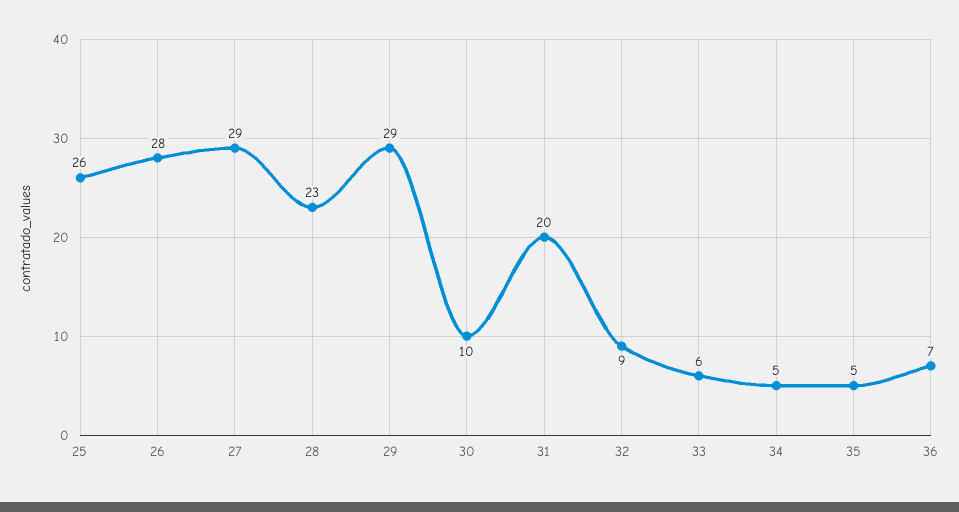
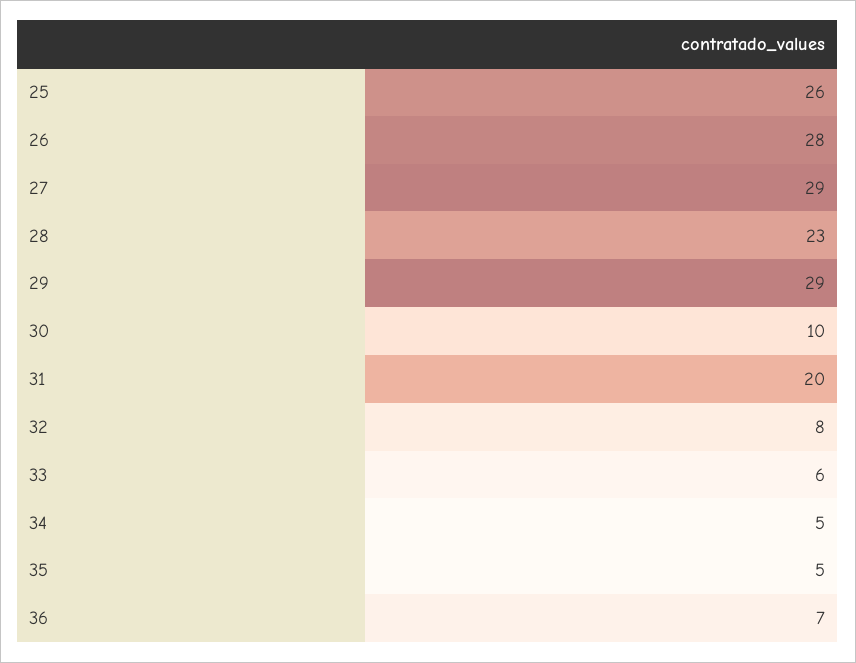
  {
    "25": 26,
    "26": 28,
    "27": 29,
    "28": 23,
    "29": 29,
    "30": 10,
    "31": 20,
-   "32": 9,
+   "32": 8,
    "33": 6,
    "34": 5,
    "35": 5,
    "36": 7
  }

